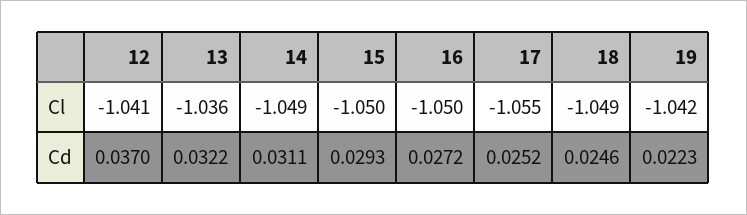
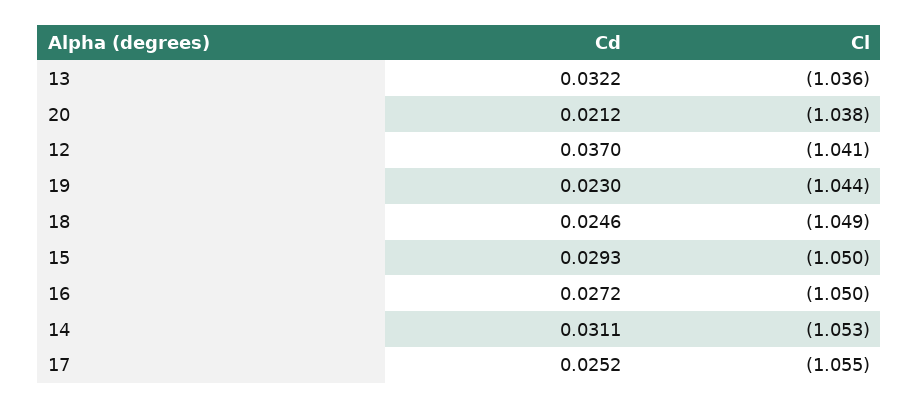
  {
    "12": {
      "Cl": -1.041,
      "Cd": 0.037
    },
    "13": {
      "Cl": -1.036,
      "Cd": 0.0322
    },
    "14": {
-     "Cl": -1.049,
+     "Cl": -1.053,
      "Cd": 0.0311
    },
    "15": {
      "Cl": -1.05,
      "Cd": 0.0293
    },
    "16": {
      "Cl": -1.05,
      "Cd": 0.0272
    },
    "17": {
      "Cl": -1.055,
      "Cd": 0.0252
    },
    "18": {
      "Cl": -1.049,
      "Cd": 0.0246
    },
    "19": {
-     "Cl": -1.042,
+     "Cl": -1.044,
-     "Cd": 0.0223
+     "Cd": 0.023
-   }
+   },
+   "20": {
+     "Cd": 0.0212,
+     "Cl": -1.038
+   }
  }

